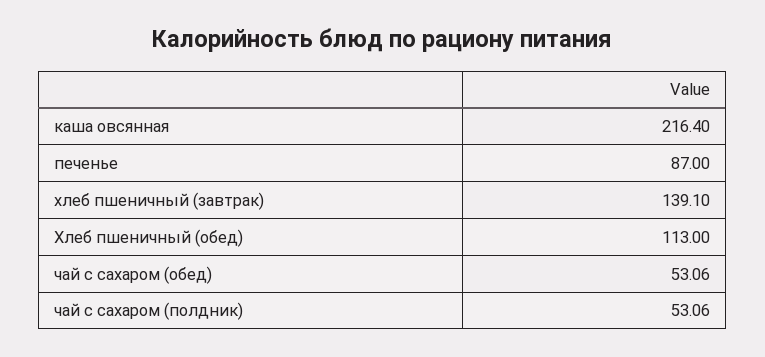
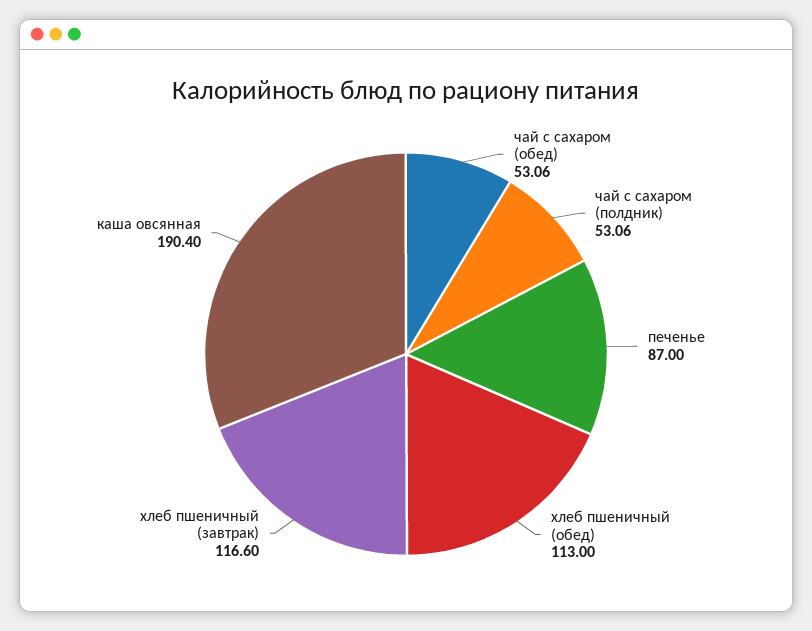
  {
-   "каша овсянная": 216.4,
+   "каша овсянная": 190.4,
    "печенье": 87,
-   "хлеб пшеничный (завтрак)": 139.1,
+   "хлеб пшеничный (завтрак)": 116.6,
    "Хлеб пшеничный (обед)": 113,
    "чай с сахаром (обед)": 53.06,
    "чай с сахаром (полдник)": 53.06
  }

